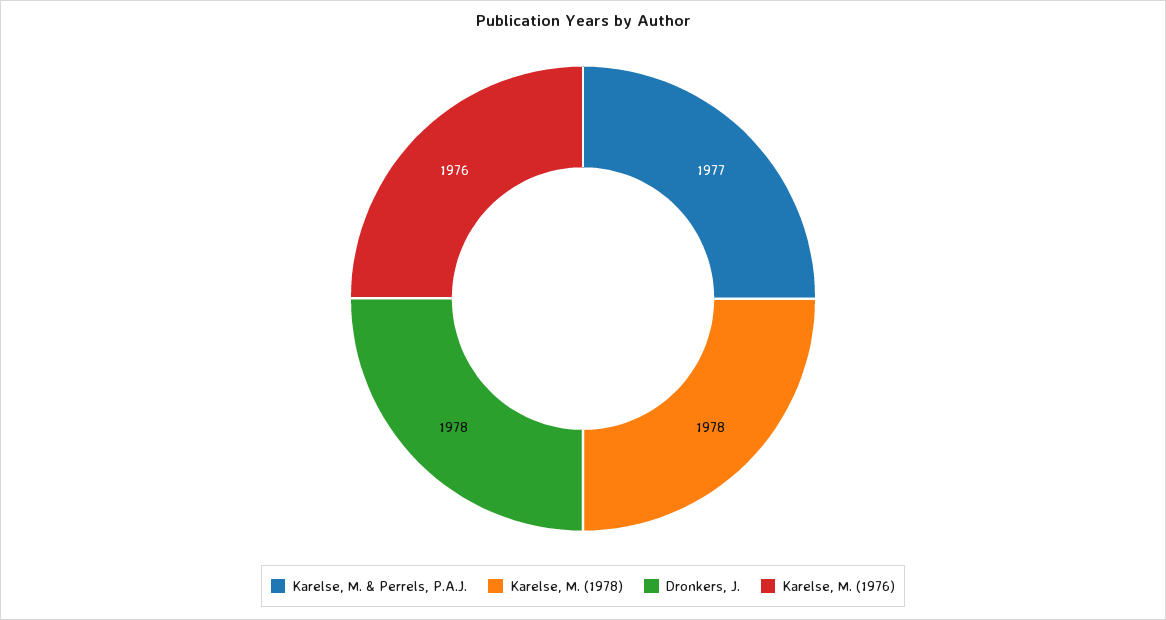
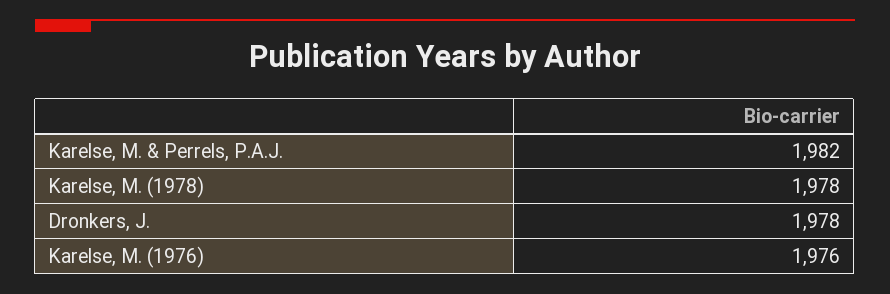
  {
-   "Karelse, M. & Perrels, P.A.J.": 1977,
+   "Karelse, M. & Perrels, P.A.J.": 1982,
    "Karelse, M. (1978)": 1978,
    "Dronkers, J.": 1978,
    "Karelse, M. (1976)": 1976
  }

